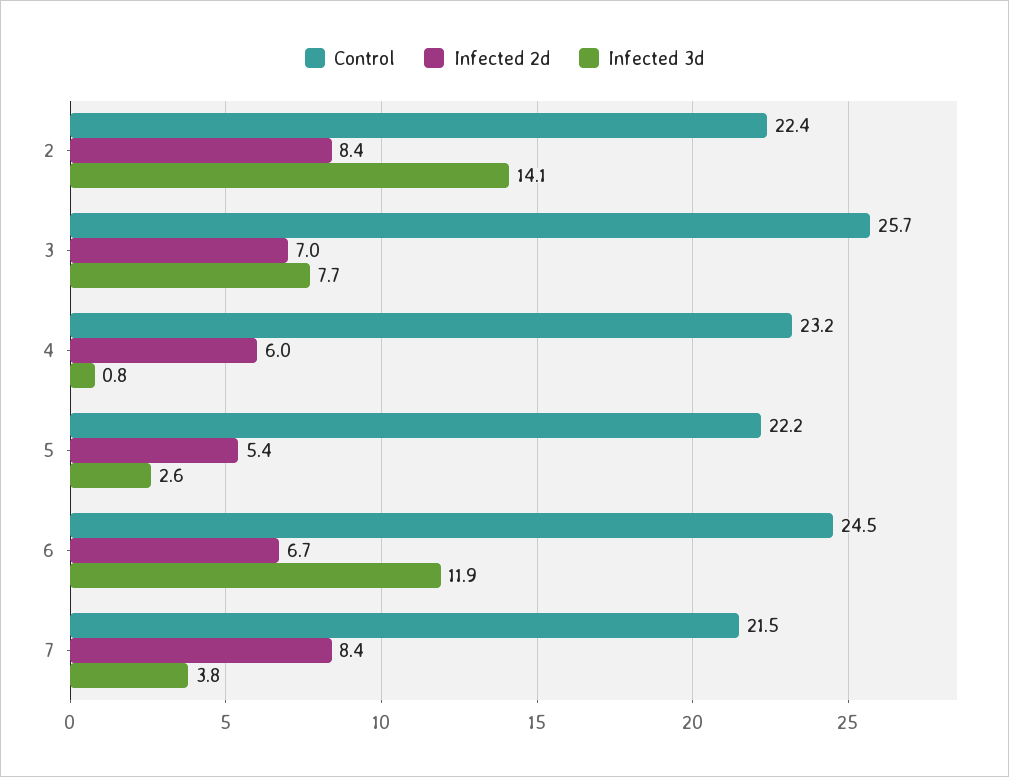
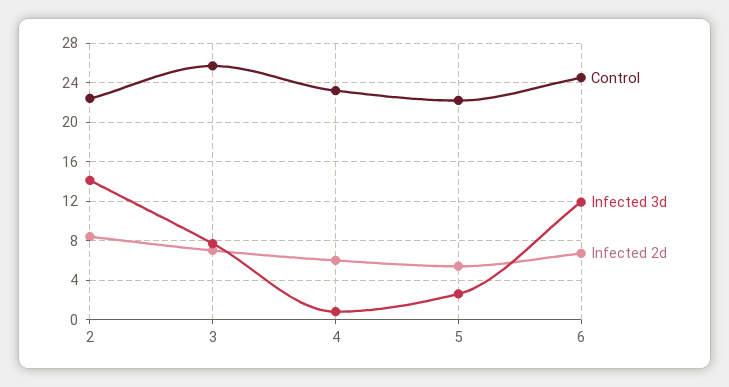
  {
    "Control": {
      "2": 22.4,
      "3": 25.7,
      "4": 23.2,
      "5": 22.2,
-     "6": 24.5,
+     "6": 24.5
-     "7": 21.5
    },
    "Infected 2d": {
      "2": 8.4,
      "3": 7,
      "4": 6,
      "5": 5.4,
-     "6": 6.7,
+     "6": 6.7
-     "7": 8.4
    },
    "Infected 3d": {
      "2": 14.1,
      "3": 7.7,
      "4": 0.8,
      "5": 2.6,
-     "6": 11.9,
+     "6": 11.9
-     "7": 3.8
    }
  }

